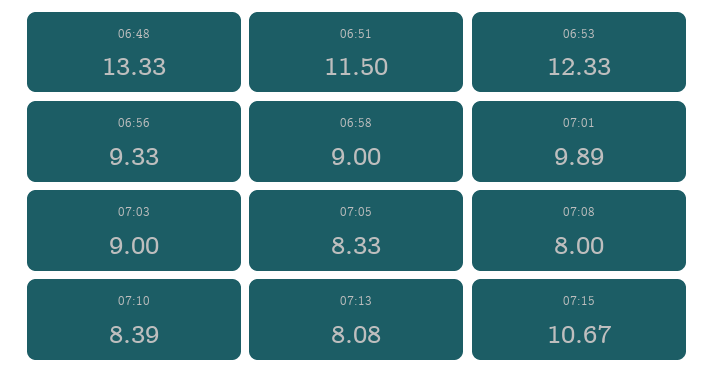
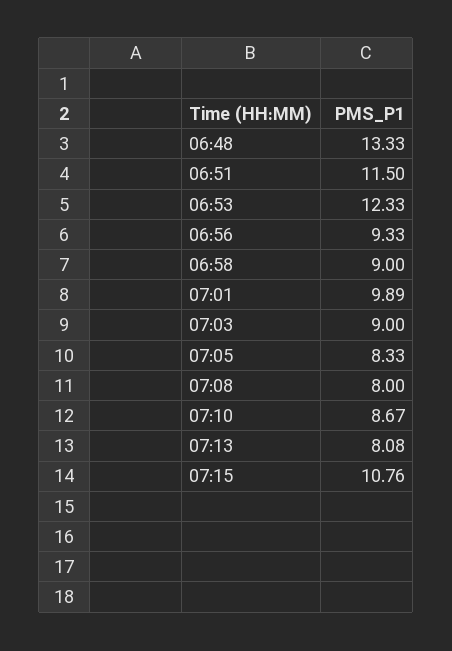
  {
    "06:48": 13.33,
    "06:51": 11.5,
    "06:53": 12.33,
    "06:56": 9.33,
    "06:58": 9,
    "07:01": 9.89,
    "07:03": 9,
    "07:05": 8.33,
    "07:08": 8,
-   "07:10": 8.39,
+   "07:10": 8.67,
    "07:13": 8.08,
-   "07:15": 10.67
+   "07:15": 10.76
  }

